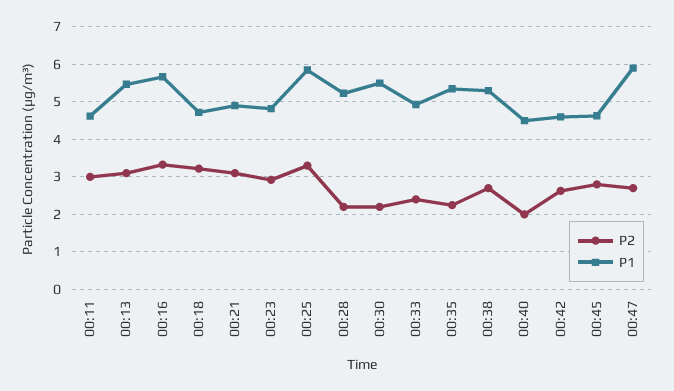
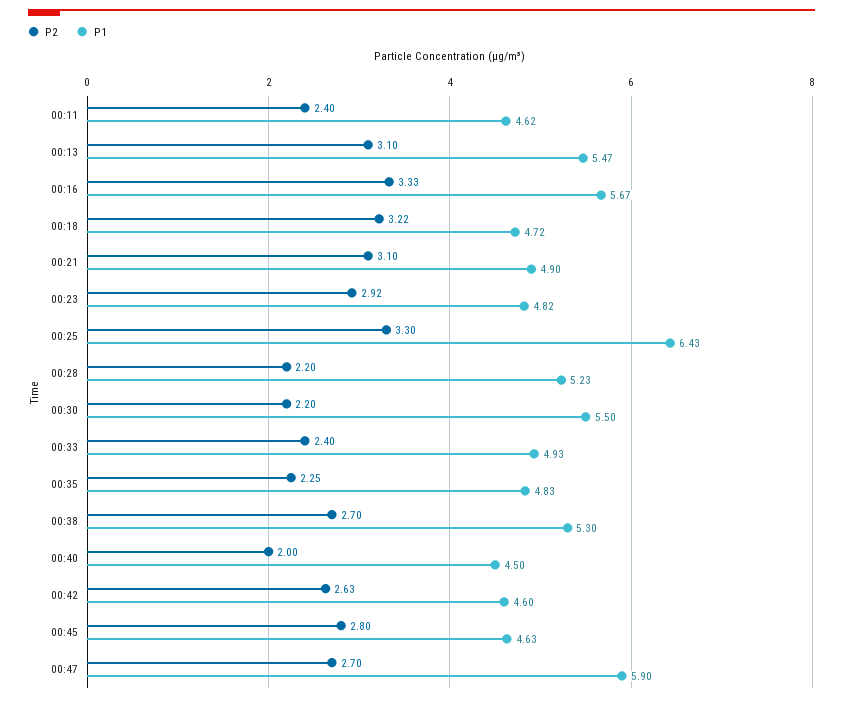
  {
    "P2": {
-     "00:11": 3,
+     "00:11": 2.4,
      "00:13": 3.1,
      "00:16": 3.33,
      "00:18": 3.22,
      "00:21": 3.1,
      "00:23": 2.92,
      "00:25": 3.3,
      "00:28": 2.2,
      "00:30": 2.2,
      "00:33": 2.4,
      "00:35": 2.25,
      "00:38": 2.7,
      "00:40": 2,
      "00:42": 2.63,
      "00:45": 2.8,
      "00:47": 2.7
    },
    "P1": {
      "00:11": 4.62,
      "00:13": 5.47,
      "00:16": 5.67,
      "00:18": 4.72,
      "00:21": 4.9,
      "00:23": 4.82,
-     "00:25": 5.8,
+     "00:25": 6.43,
      "00:28": 5.23,
      "00:30": 5.5,
      "00:33": 4.93,
-     "00:35": 5.4,
+     "00:35": 4.83,
      "00:38": 5.3,
      "00:40": 4.5,
      "00:42": 4.6,
      "00:45": 4.63,
      "00:47": 5.9
    }
  }

